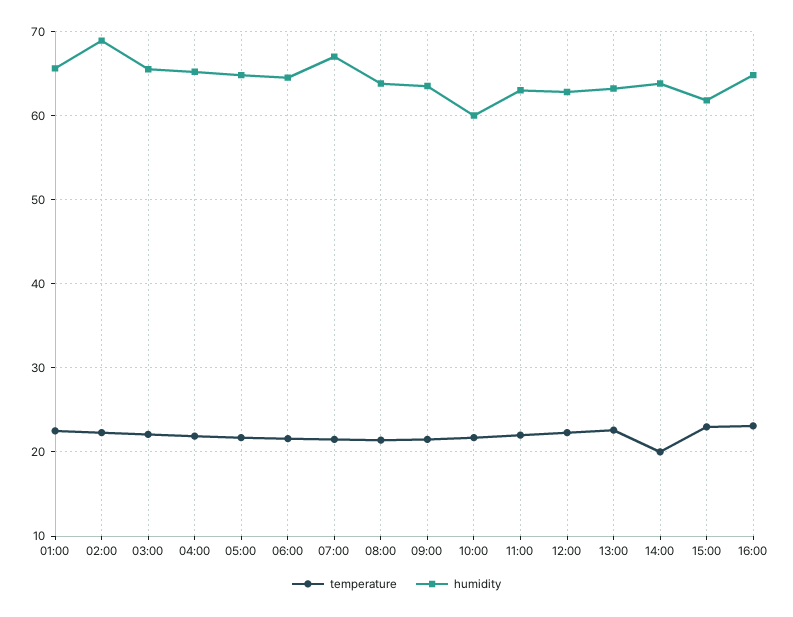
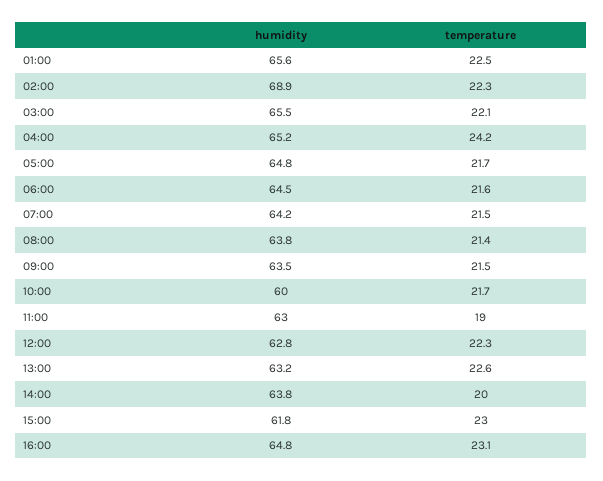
  {
    "temperature": {
      "01:00": 22.5,
      "02:00": 22.3,
      "03:00": 22.1,
-     "04:00": 22,
+     "04:00": 24.2,
      "05:00": 21.7,
      "06:00": 21.6,
      "07:00": 21.5,
      "08:00": 21.4,
      "09:00": 21.5,
      "10:00": 21.7,
-     "11:00": 22,
+     "11:00": 19,
      "12:00": 22.3,
      "13:00": 22.6,
      "14:00": 20,
      "15:00": 23,
      "16:00": 23.1
    },
    "humidity": {
      "01:00": 65.6,
      "02:00": 68.9,
      "03:00": 65.5,
      "04:00": 65.2,
      "05:00": 64.8,
      "06:00": 64.5,
-     "07:00": 67,
+     "07:00": 64.2,
      "08:00": 63.8,
      "09:00": 63.5,
      "10:00": 60,
      "11:00": 63,
      "12:00": 62.8,
      "13:00": 63.2,
      "14:00": 63.8,
      "15:00": 61.8,
      "16:00": 64.8
    }
  }

